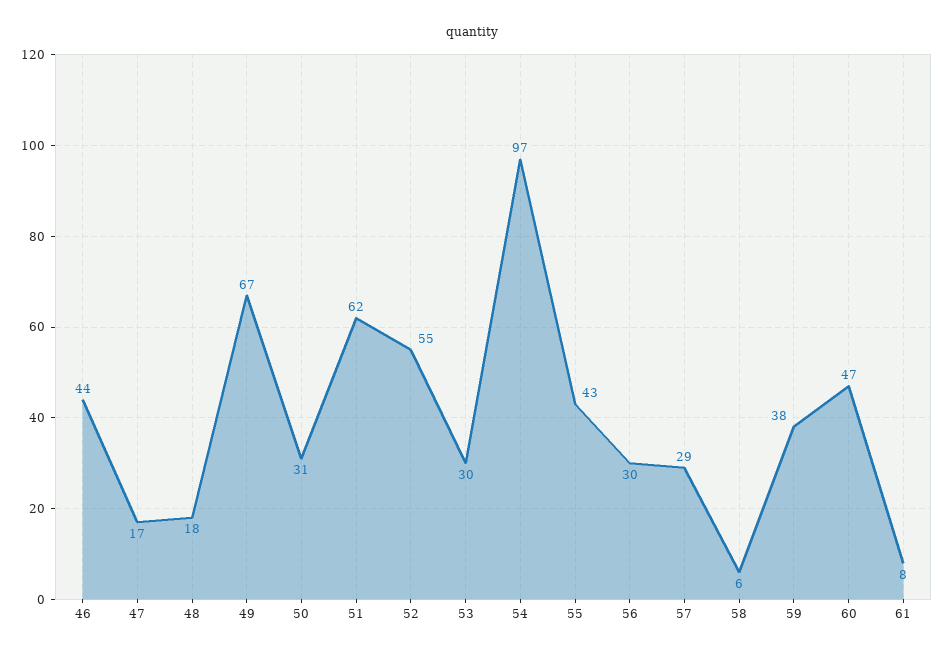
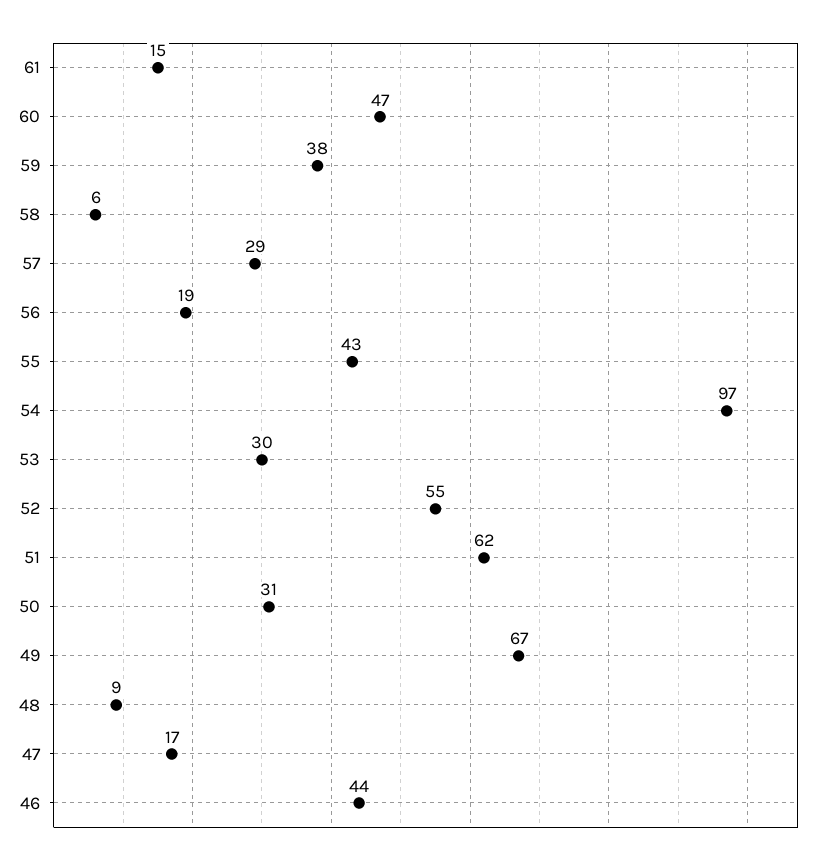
  {
    "46": 44,
    "47": 17,
-   "48": 18,
+   "48": 9,
    "49": 67,
    "50": 31,
    "51": 62,
    "52": 55,
    "53": 30,
    "54": 97,
    "55": 43,
-   "56": 30,
+   "56": 19,
    "57": 29,
    "58": 6,
    "59": 38,
    "60": 47,
-   "61": 8
+   "61": 15
  }

